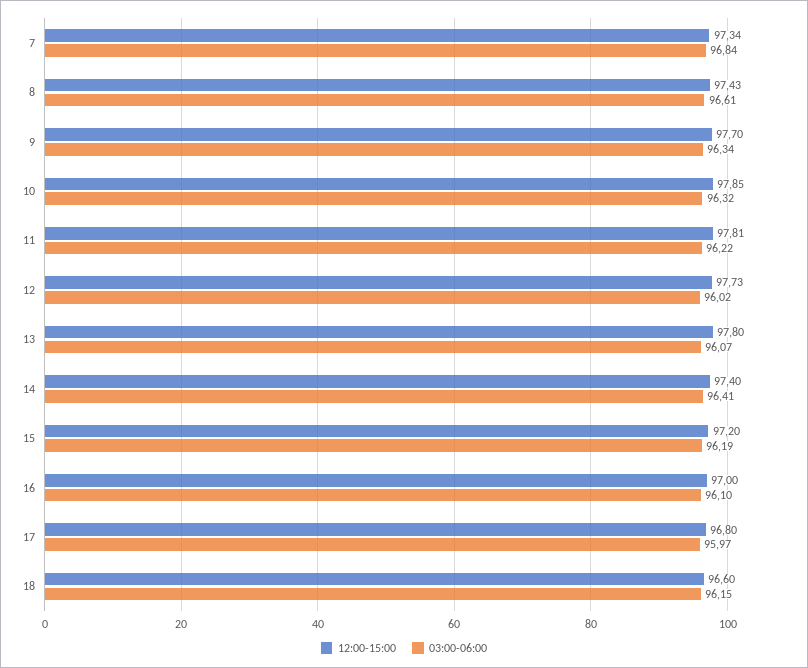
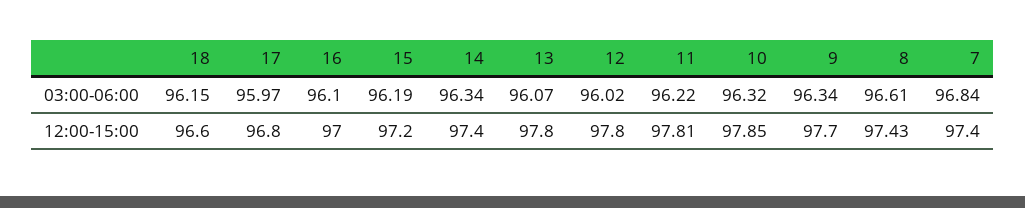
  {
    "12:00-15:00": {
-     "7": 97.34,
+     "7": 97.4,
      "8": 97.43,
      "9": 97.7,
      "10": 97.85,
      "11": 97.81,
-     "12": 97.73,
+     "12": 97.8,
      "13": 97.8,
      "14": 97.4,
      "15": 97.2,
      "16": 97,
      "17": 96.8,
      "18": 96.6
    },
    "03:00-06:00": {
      "7": 96.84,
      "8": 96.61,
      "9": 96.34,
      "10": 96.32,
      "11": 96.22,
      "12": 96.02,
      "13": 96.07,
-     "14": 96.41,
+     "14": 96.34,
      "15": 96.19,
      "16": 96.1,
      "17": 95.97,
      "18": 96.15
    }
  }

